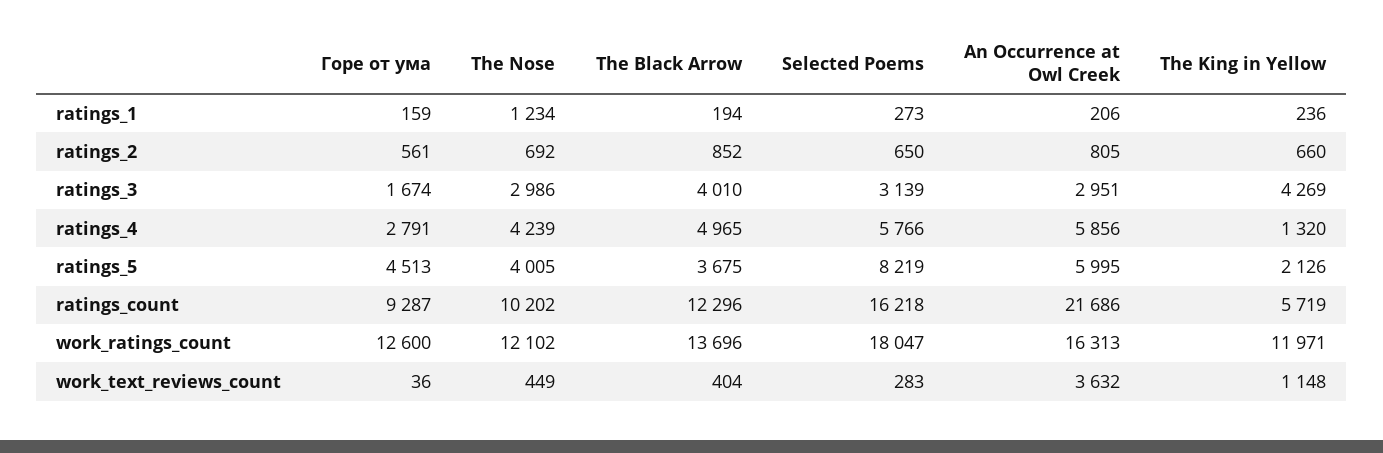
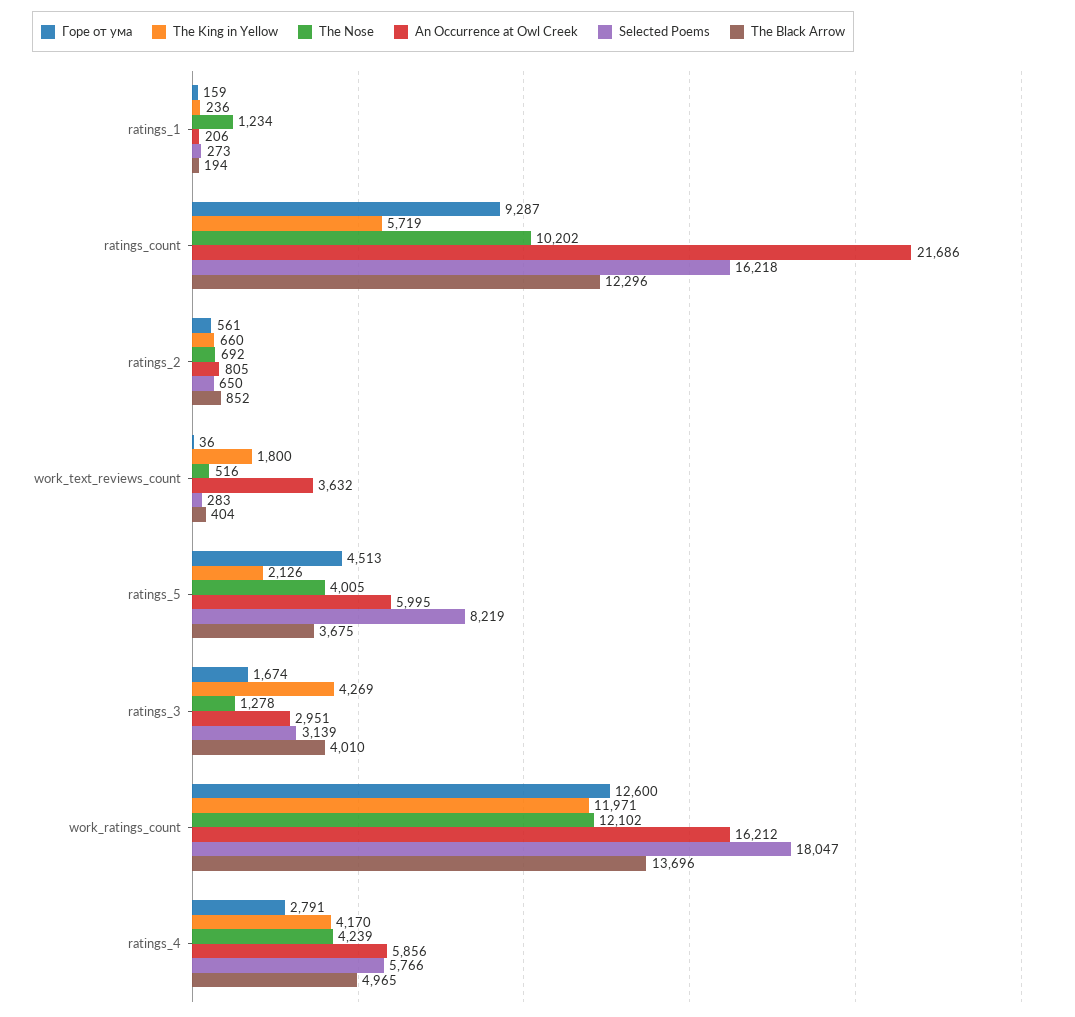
  {
    "Горе от ума": {
      "ratings_1": 159,
      "ratings_2": 561,
      "ratings_3": 1674,
      "ratings_4": 2791,
      "ratings_5": 4513,
      "ratings_count": 9287,
      "work_ratings_count": 12600,
      "work_text_reviews_count": 36
    },
    "The Nose": {
      "ratings_1": 1234,
      "ratings_2": 692,
-     "ratings_3": 2986,
+     "ratings_3": 1278,
      "ratings_4": 4239,
      "ratings_5": 4005,
      "ratings_count": 10202,
      "work_ratings_count": 12102,
-     "work_text_reviews_count": 449
+     "work_text_reviews_count": 516
    },
    "The Black Arrow": {
      "ratings_1": 194,
      "ratings_2": 852,
      "ratings_3": 4010,
      "ratings_4": 4965,
      "ratings_5": 3675,
      "ratings_count": 12296,
      "work_ratings_count": 13696,
      "work_text_reviews_count": 404
    },
    "Selected Poems": {
      "ratings_1": 273,
      "ratings_2": 650,
      "ratings_3": 3139,
      "ratings_4": 5766,
      "ratings_5": 8219,
      "ratings_count": 16218,
      "work_ratings_count": 18047,
      "work_text_reviews_count": 283
    },
    "An Occurrence at Owl Creek": {
      "ratings_1": 206,
      "ratings_2": 805,
      "ratings_3": 2951,
      "ratings_4": 5856,
      "ratings_5": 5995,
      "ratings_count": 21686,
-     "work_ratings_count": 16313,
+     "work_ratings_count": 16212,
      "work_text_reviews_count": 3632
    },
    "The King in Yellow": {
      "ratings_1": 236,
      "ratings_2": 660,
      "ratings_3": 4269,
-     "ratings_4": 1320,
+     "ratings_4": 4170,
      "ratings_5": 2126,
      "ratings_count": 5719,
      "work_ratings_count": 11971,
-     "work_text_reviews_count": 1148
+     "work_text_reviews_count": 1800
    }
  }

